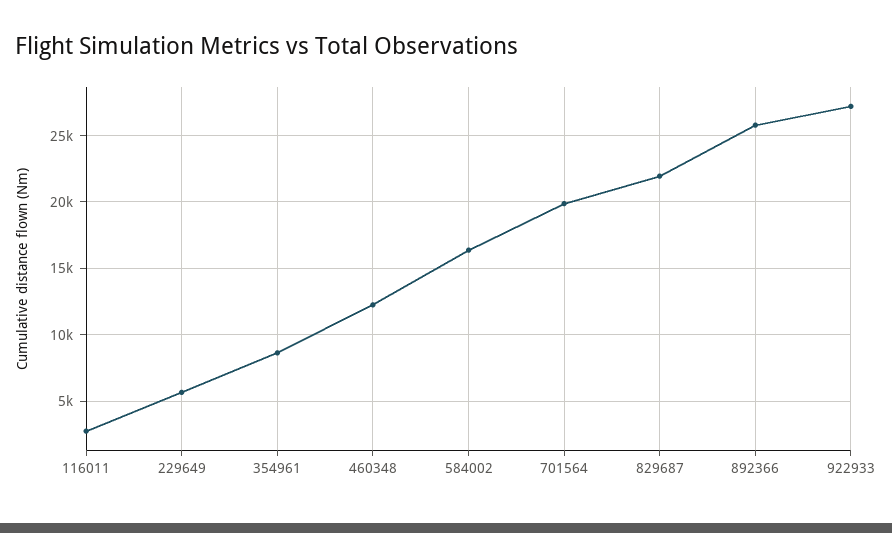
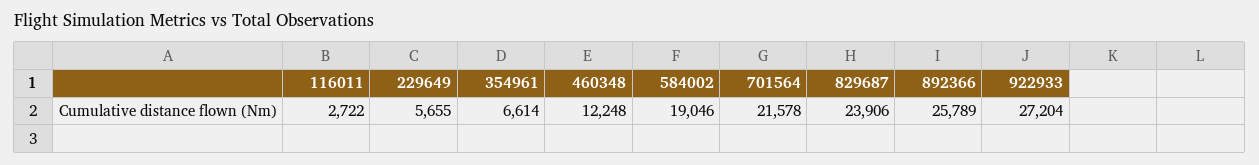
  {
    "116011": 2722,
    "229649": 5655,
-   "354961": 8500,
+   "354961": 6614,
    "460348": 12248,
-   "584002": 16500,
+   "584002": 19046,
-   "701564": 20000,
+   "701564": 21578,
-   "829687": 22000,
+   "829687": 23906,
    "892366": 25789,
    "922933": 27204
  }

